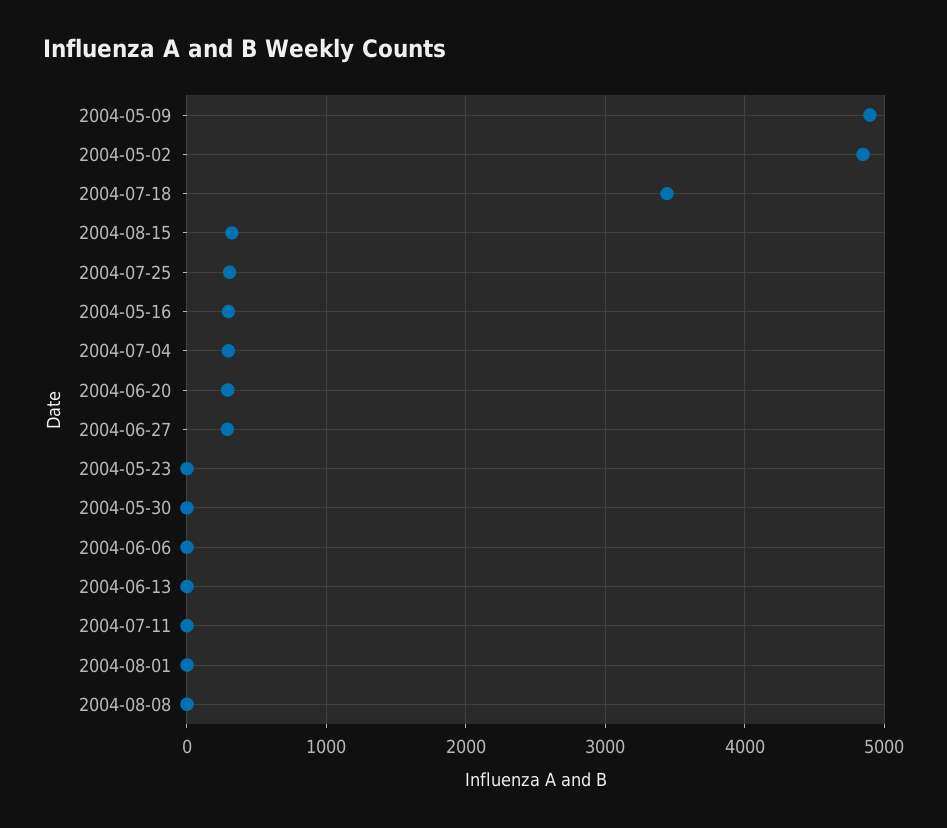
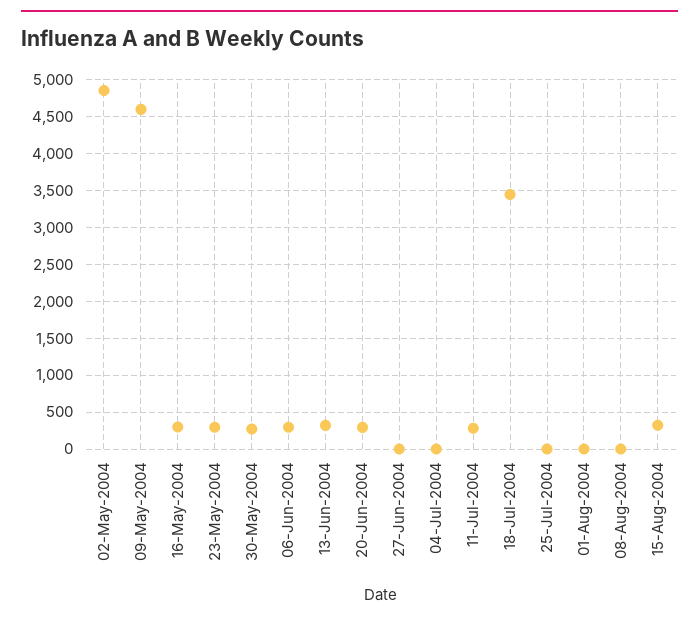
  {
-   "2004-05-09": 4900,
+   "2004-05-09": 4600,
    "2004-05-02": 4800,
    "2004-07-18": 3400,
    "2004-08-15": 300,
-   "2004-07-25": 300,
+   "2004-07-25": 0,
    "2004-05-16": 300,
-   "2004-07-04": 300,
+   "2004-07-04": 0,
    "2004-06-20": 300,
-   "2004-06-27": 300,
+   "2004-06-27": 0,
-   "2004-05-23": 0,
+   "2004-05-23": 300,
-   "2004-05-30": 0,
+   "2004-05-30": 300,
-   "2004-06-06": 0,
+   "2004-06-06": 300,
-   "2004-06-13": 0,
+   "2004-06-13": 300,
-   "2004-07-11": 0,
+   "2004-07-11": 300,
    "2004-08-01": 0,
    "2004-08-08": 0
  }

